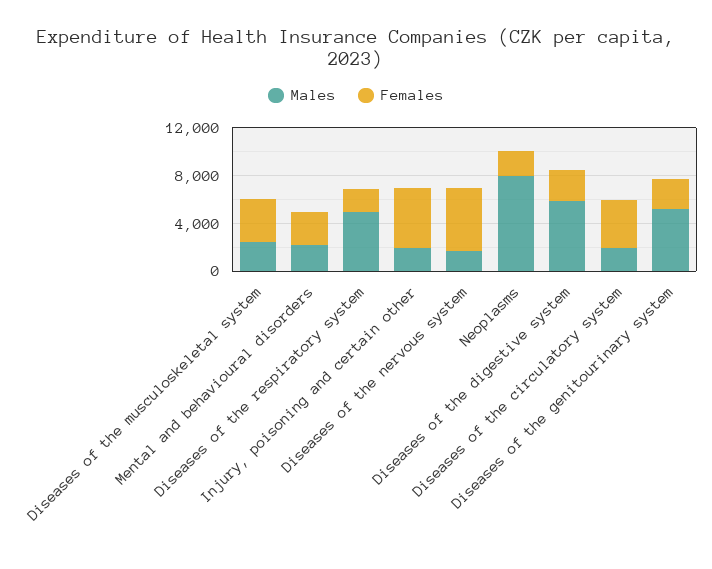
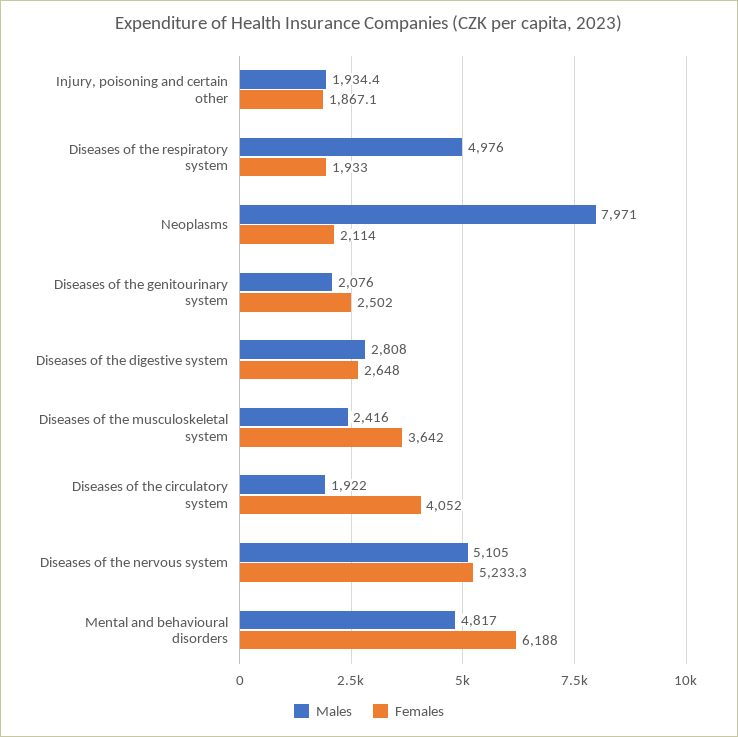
  {
    "Males": {
      "Diseases of the musculoskeletal system": 2416,
-     "Mental and behavioural disorders": 2000,
+     "Mental and behavioural disorders": 4817,
      "Diseases of the respiratory system": 4976,
      "Injury, poisoning and certain other": 1934.4,
-     "Diseases of the nervous system": 2000,
+     "Diseases of the nervous system": 5105,
      "Neoplasms": 7971,
-     "Diseases of the digestive system": 6000,
+     "Diseases of the digestive system": 2808,
      "Diseases of the circulatory system": 1922,
-     "Diseases of the genitourinary system": 5000
+     "Diseases of the genitourinary system": 2076
    },
    "Females": {
      "Diseases of the musculoskeletal system": 3642,
-     "Mental and behavioural disorders": 3000,
+     "Mental and behavioural disorders": 6188,
      "Diseases of the respiratory system": 1933,
-     "Injury, poisoning and certain other": 5000,
+     "Injury, poisoning and certain other": 1867.1,
      "Diseases of the nervous system": 5233.3,
      "Neoplasms": 2114,
      "Diseases of the digestive system": 2648,
      "Diseases of the circulatory system": 4052,
      "Diseases of the genitourinary system": 2502
    }
  }

